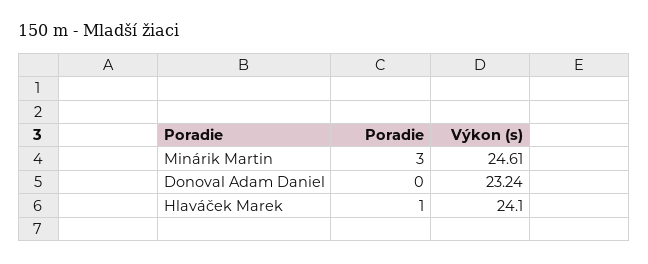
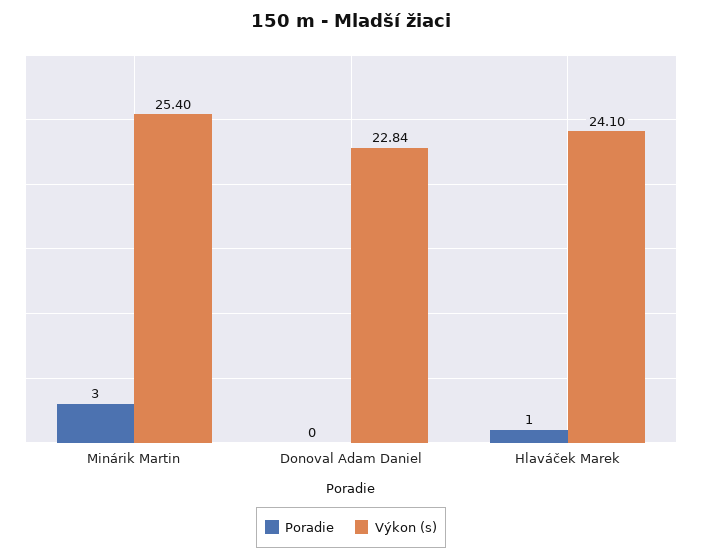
  {
    "Poradie": {
      "Minárik Martin": 3,
      "Donoval Adam Daniel": 0,
      "Hlaváček Marek": 1
    },
    "Výkon (s)": {
-     "Minárik Martin": 24.61,
+     "Minárik Martin": 25.4,
-     "Donoval Adam Daniel": 23.24,
+     "Donoval Adam Daniel": 22.84,
      "Hlaváček Marek": 24.1
    }
  }

